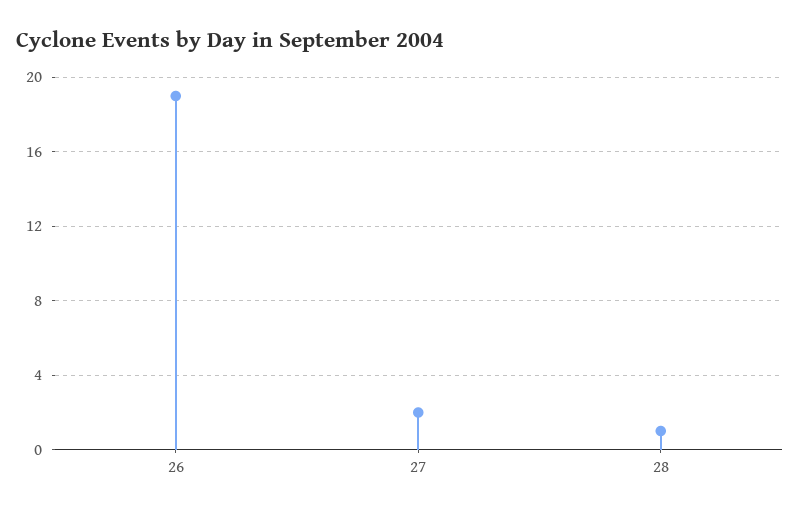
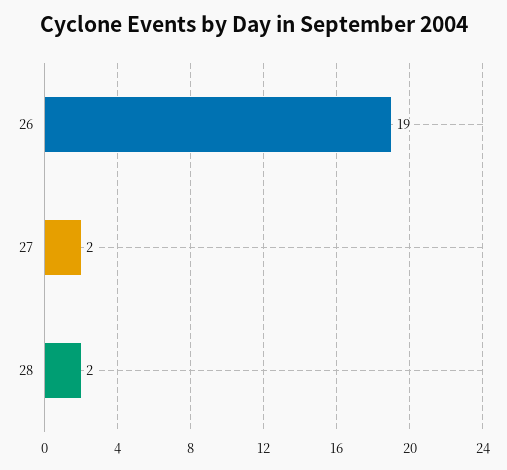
  {
    "26": 19,
    "27": 2,
-   "28": 1
+   "28": 2
  }

